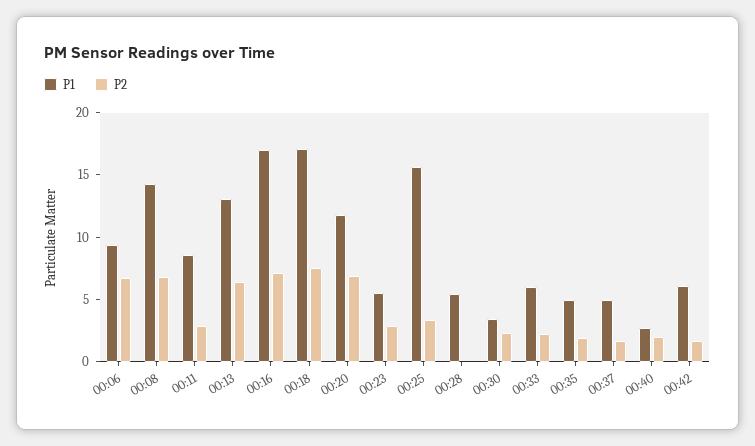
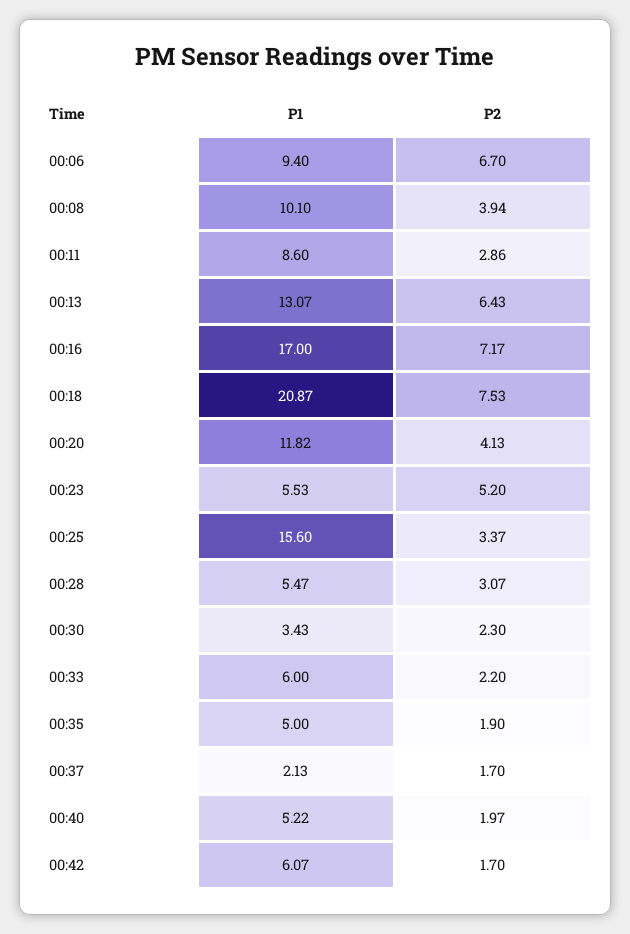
  {
    "P1": {
      "00:06": 9.4,
-     "00:08": 14,
+     "00:08": 10.1,
      "00:11": 8.6,
      "00:13": 13.07,
      "00:16": 17,
-     "00:18": 17,
+     "00:18": 20.87,
      "00:20": 11.82,
      "00:23": 5.53,
      "00:25": 15.6,
      "00:28": 5.47,
      "00:30": 3.43,
      "00:33": 6,
      "00:35": 5,
-     "00:37": 5,
+     "00:37": 2.13,
-     "00:40": 3,
+     "00:40": 5.22,
      "00:42": 6.07
    },
    "P2": {
      "00:06": 6.7,
-     "00:08": 7,
+     "00:08": 3.94,
      "00:11": 2.86,
      "00:13": 6.43,
      "00:16": 7.17,
      "00:18": 7.53,
-     "00:20": 7,
+     "00:20": 4.13,
-     "00:23": 3,
+     "00:23": 5.2,
      "00:25": 3.37,
-     "00:28": 0,
+     "00:28": 3.07,
      "00:30": 2.3,
      "00:33": 2.2,
      "00:35": 1.9,
      "00:37": 1.7,
      "00:40": 1.97,
      "00:42": 1.7
    }
  }

